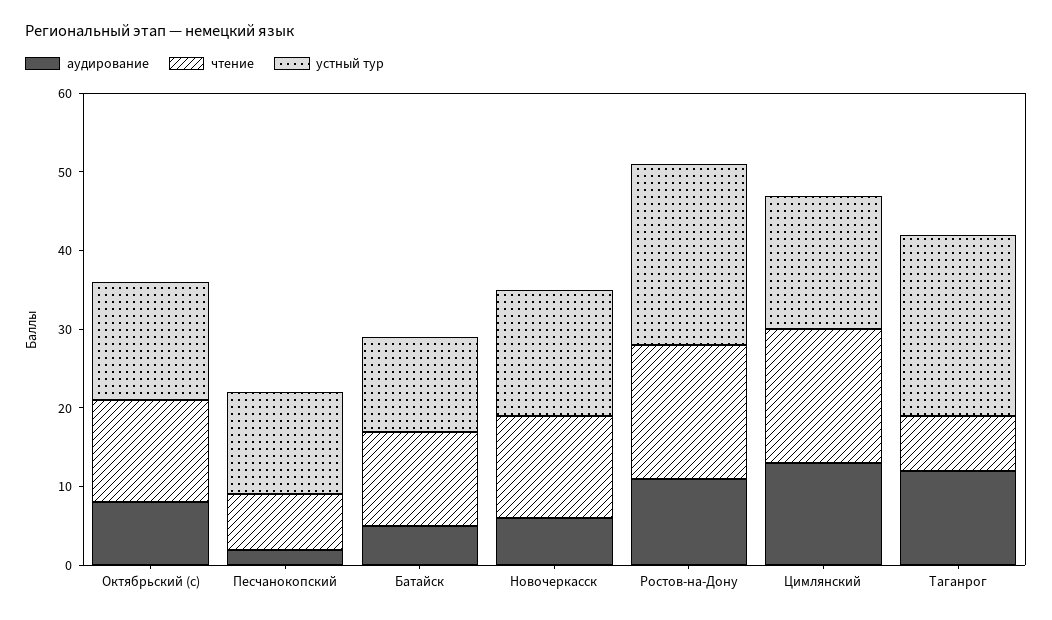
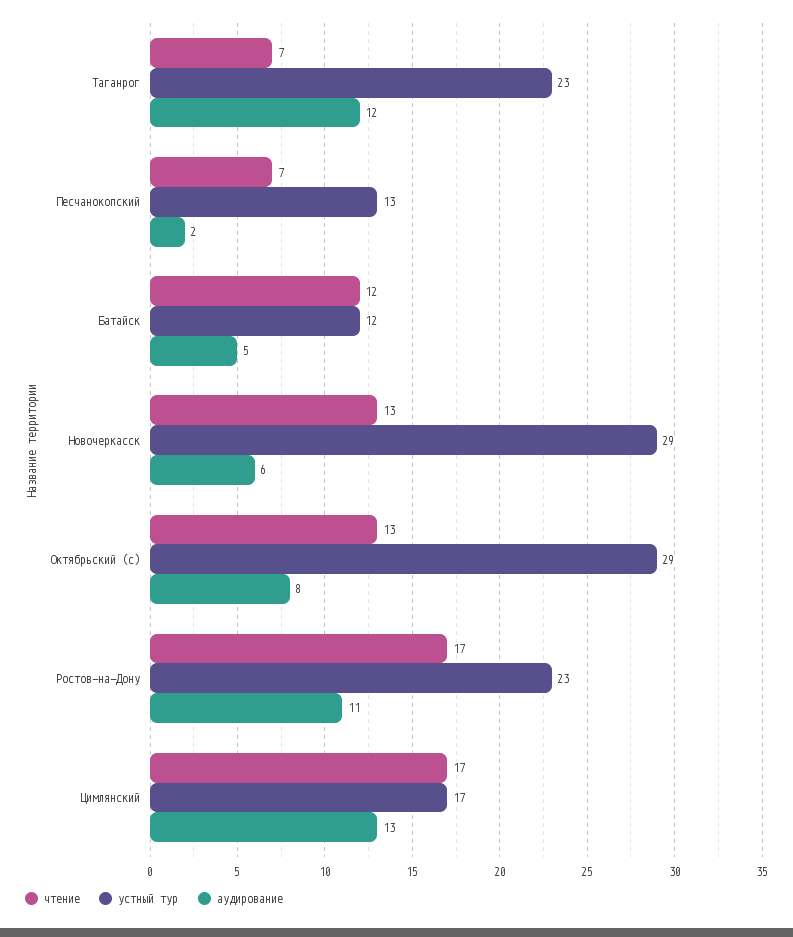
  {
    "аудирование": {
      "Октябрьский (с)": 8,
      "Песчанокопский": 2,
      "Батайск": 5,
      "Новочеркасск": 6,
      "Ростов-на-Дону": 11,
      "Цимлянский": 13,
      "Таганрог": 12
    },
    "чтение": {
      "Октябрьский (с)": 13,
      "Песчанокопский": 7,
      "Батайск": 12,
      "Новочеркасск": 13,
      "Ростов-на-Дону": 17,
      "Цимлянский": 17,
      "Таганрог": 7
    },
    "устный тур": {
-     "Октябрьский (с)": 15,
+     "Октябрьский (с)": 29,
      "Песчанокопский": 13,
      "Батайск": 12,
-     "Новочеркасск": 15,
+     "Новочеркасск": 29,
      "Ростов-на-Дону": 23,
      "Цимлянский": 17,
      "Таганрог": 23
    }
  }

